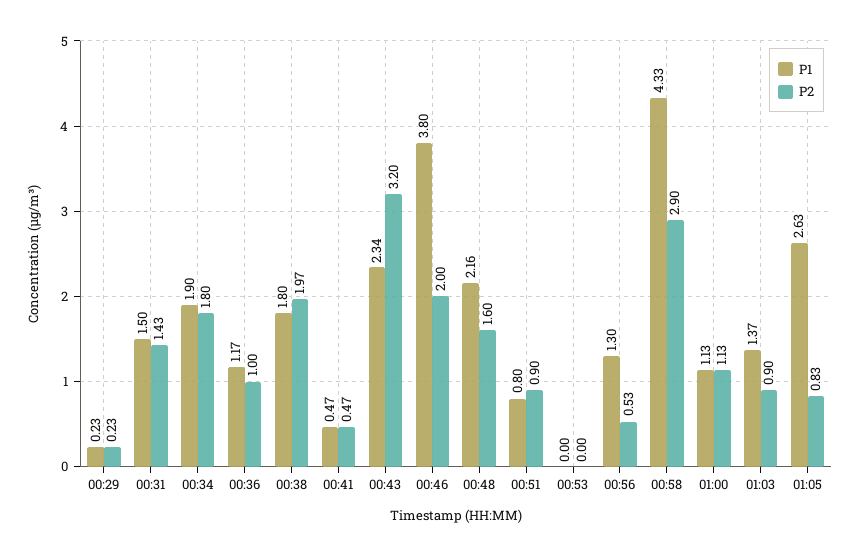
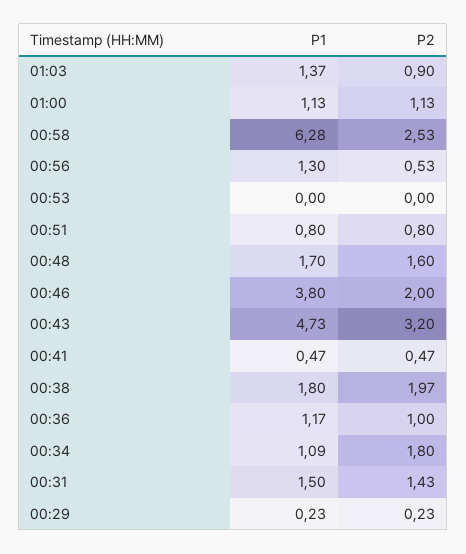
  {
    "P1": {
      "00:29": 0.23,
      "00:31": 1.5,
-     "00:34": 1.9,
+     "00:34": 1.09,
      "00:36": 1.17,
      "00:38": 1.8,
      "00:41": 0.47,
-     "00:43": 2.34,
+     "00:43": 4.73,
      "00:46": 3.8,
-     "00:48": 2.16,
+     "00:48": 1.7,
      "00:51": 0.8,
      "00:53": 0,
      "00:56": 1.3,
-     "00:58": 4.33,
+     "00:58": 6.28,
      "01:00": 1.13,
-     "01:03": 1.37,
+     "01:03": 1.37
-     "01:05": 2.63
    },
    "P2": {
      "00:29": 0.23,
      "00:31": 1.43,
      "00:34": 1.8,
      "00:36": 1,
      "00:38": 1.97,
      "00:41": 0.47,
      "00:43": 3.2,
      "00:46": 2,
      "00:48": 1.6,
-     "00:51": 0.9,
+     "00:51": 0.8,
      "00:53": 0,
      "00:56": 0.53,
-     "00:58": 2.9,
+     "00:58": 2.53,
      "01:00": 1.13,
-     "01:03": 0.9,
+     "01:03": 0.9
-     "01:05": 0.83
    }
  }

